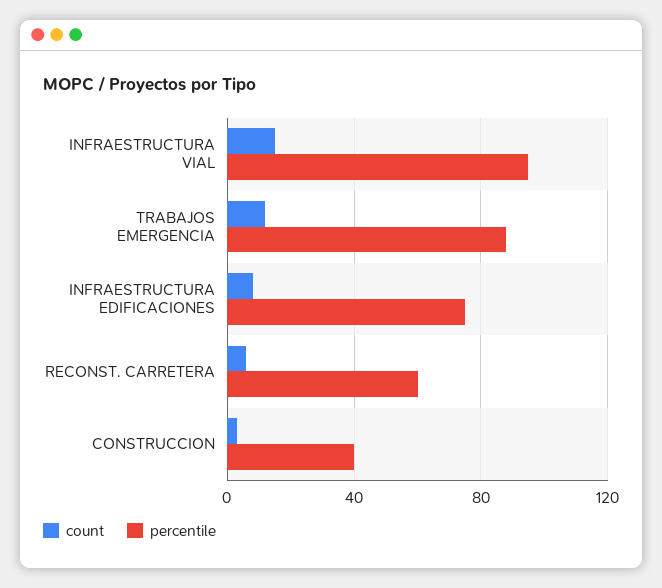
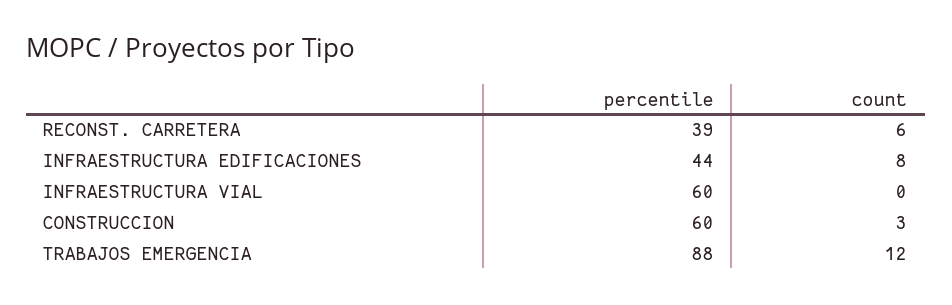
  {
    "count": {
-     "INFRAESTRUCTURA VIAL": 15,
+     "INFRAESTRUCTURA VIAL": 0,
      "TRABAJOS EMERGENCIA": 12,
      "INFRAESTRUCTURA EDIFICACIONES": 8,
      "RECONST. CARRETERA": 6,
      "CONSTRUCCION": 3
    },
    "percentile": {
-     "INFRAESTRUCTURA VIAL": 95,
+     "INFRAESTRUCTURA VIAL": 60,
      "TRABAJOS EMERGENCIA": 88,
-     "INFRAESTRUCTURA EDIFICACIONES": 75,
+     "INFRAESTRUCTURA EDIFICACIONES": 44,
-     "RECONST. CARRETERA": 60,
+     "RECONST. CARRETERA": 39,
-     "CONSTRUCCION": 40
+     "CONSTRUCCION": 60
    }
  }

